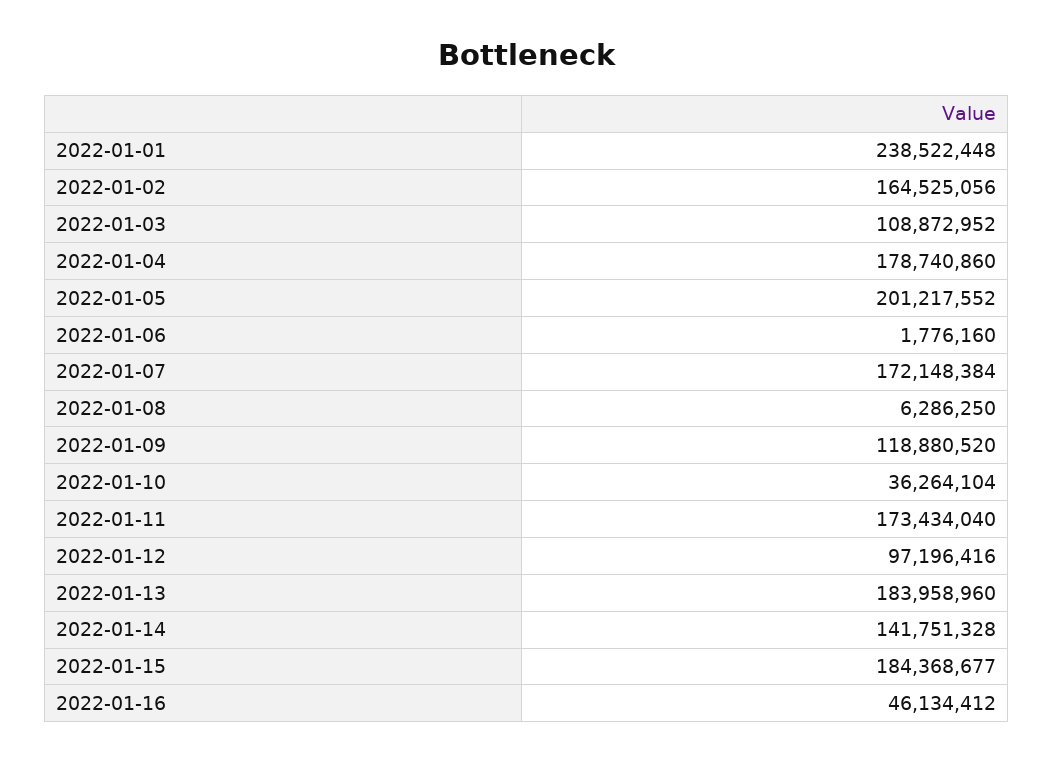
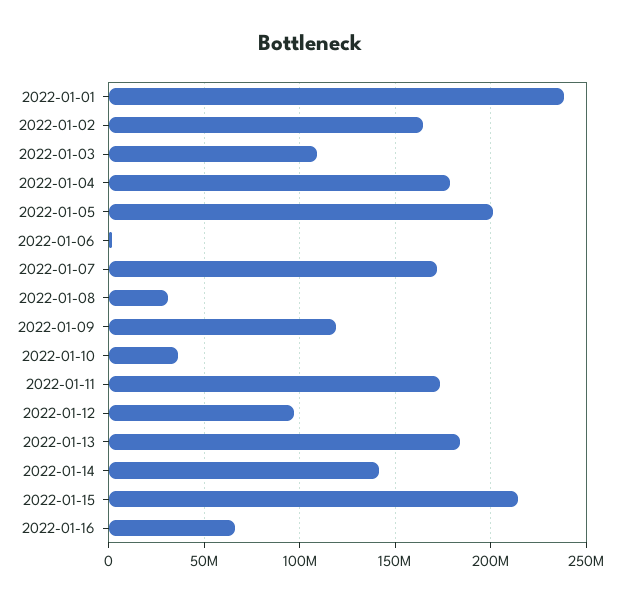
  {
    "2022-01-01": 238522448,
    "2022-01-02": 164525056,
    "2022-01-03": 108872952,
    "2022-01-04": 178740860,
    "2022-01-05": 201217552,
    "2022-01-06": 1776160,
    "2022-01-07": 172148384,
-   "2022-01-08": 6286250,
+   "2022-01-08": 30000000,
    "2022-01-09": 118880520,
    "2022-01-10": 36264104,
    "2022-01-11": 173434040,
    "2022-01-12": 97196416,
    "2022-01-13": 183958960,
    "2022-01-14": 141751328,
-   "2022-01-15": 184368677,
+   "2022-01-15": 215000000,
-   "2022-01-16": 46134412
+   "2022-01-16": 65000000
  }

